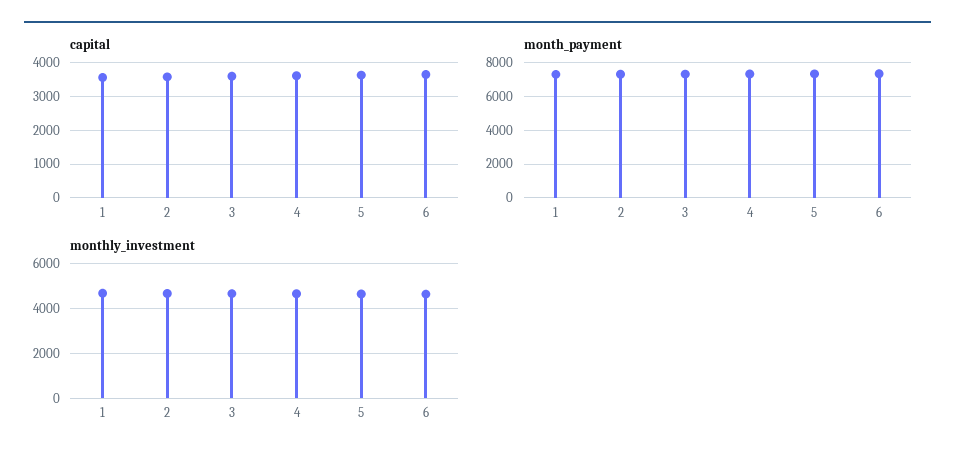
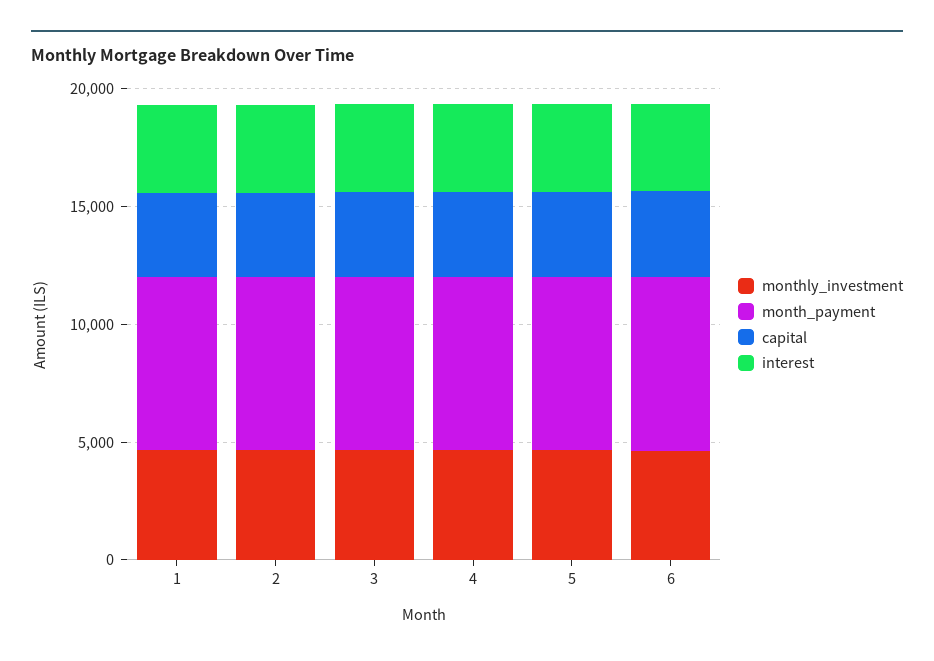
  {
    "capital": {
      "1": 3600,
      "2": 3600,
      "3": 3600,
      "4": 3600,
      "5": 3600,
      "6": 3600
    },
    "month_payment": {
      "1": 7500,
      "2": 7500,
      "3": 7500,
      "4": 7500,
      "5": 7500,
      "6": 7500
    },
    "monthly_investment": {
      "1": 4500,
      "2": 4500,
      "3": 4500,
      "4": 4500,
      "5": 4500,
      "6": 4500
-   }
+   },
+   "interest": {
+     "1": 4000,
+     "2": 4000,
+     "3": 4000,
+     "4": 4000,
+     "5": 4000,
+     "6": 4000
+   }
  }

